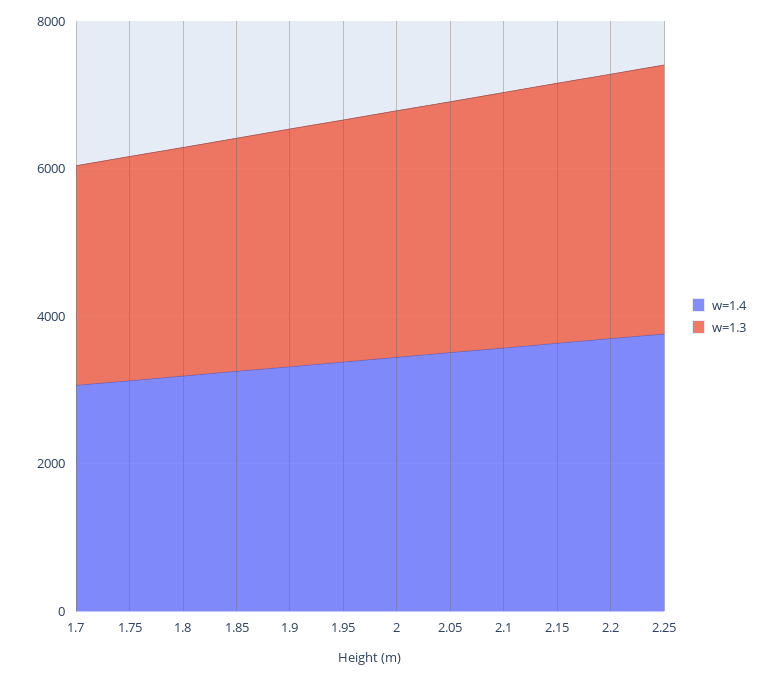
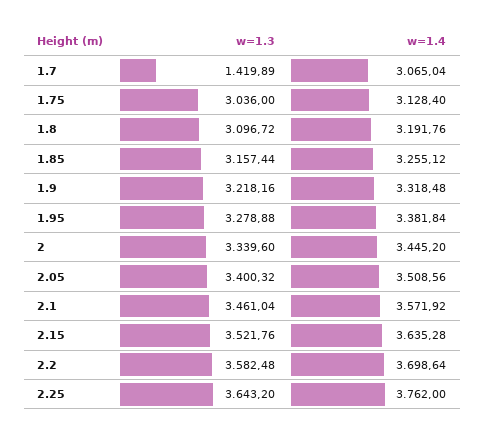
  {
    "w=1.4": {
      "1.7": 3065.04,
      "1.75": 3128.4,
      "1.8": 3191.76,
      "1.85": 3255.12,
      "1.9": 3318.48,
      "1.95": 3381.84,
      "2": 3445.2,
      "2.05": 3508.56,
      "2.1": 3571.92,
      "2.15": 3635.28,
      "2.2": 3698.64,
      "2.25": 3762
    },
    "w=1.3": {
-     "1.7": 3000,
+     "1.7": 1419.89,
      "1.75": 3036,
      "1.8": 3096.72,
      "1.85": 3157.44,
      "1.9": 3218.16,
      "1.95": 3278.88,
      "2": 3339.6,
      "2.05": 3400.32,
      "2.1": 3461.04,
      "2.15": 3521.76,
      "2.2": 3582.48,
      "2.25": 3643.2
    }
  }

